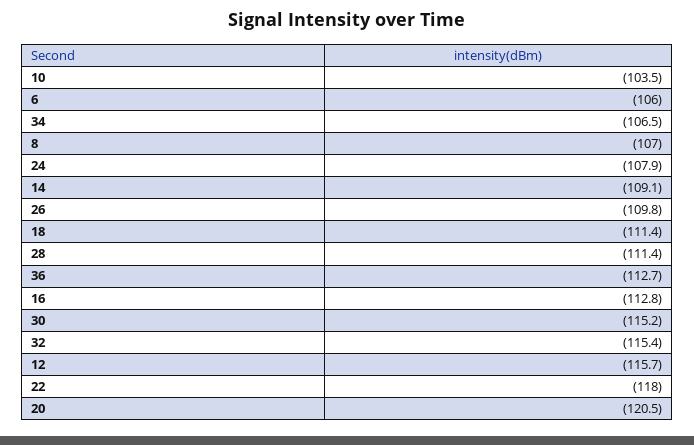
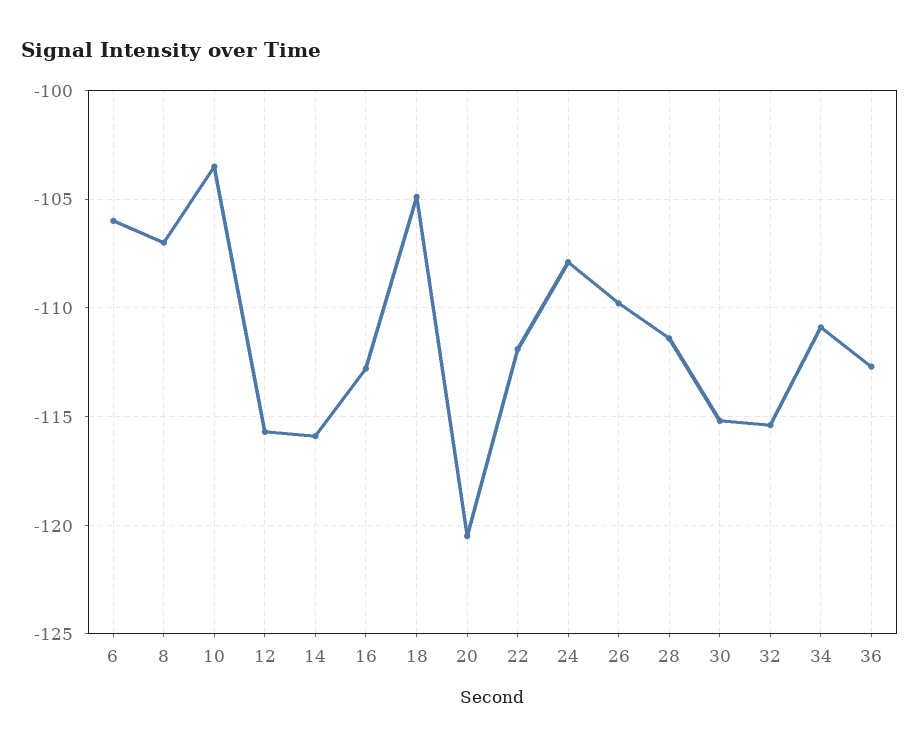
  {
    "10": -103.5,
    "6": -106,
-   "34": -106.5,
+   "34": -111,
    "8": -107,
    "24": -107.9,
-   "14": -109.1,
+   "14": -116,
    "26": -109.8,
-   "18": -111.4,
+   "18": -105,
    "28": -111.4,
    "36": -112.7,
    "16": -112.8,
    "30": -115.2,
    "32": -115.4,
    "12": -115.7,
-   "22": -118,
+   "22": -112,
    "20": -120.5
  }

